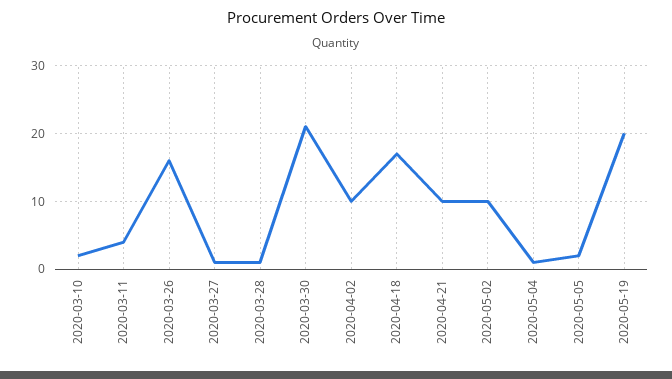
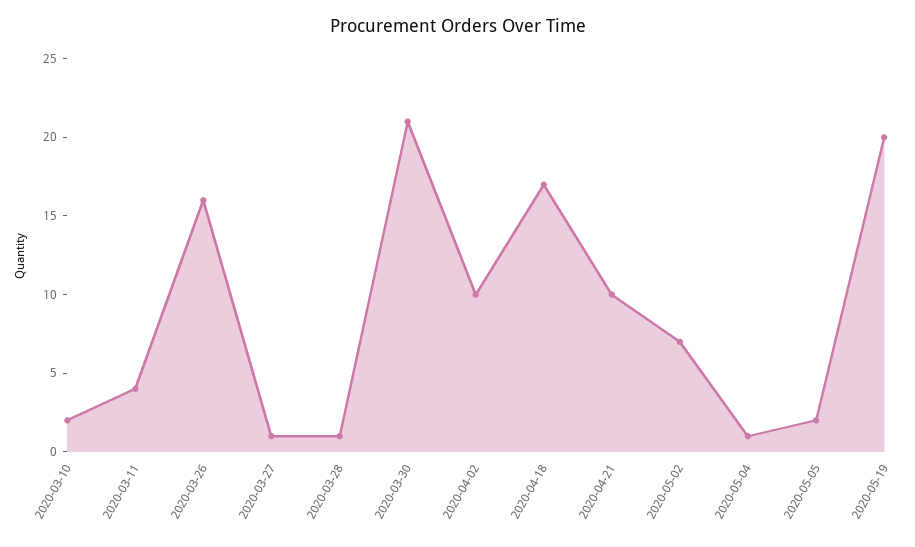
  {
    "2020-03-10": 2,
    "2020-03-11": 4,
    "2020-03-26": 16,
    "2020-03-27": 1,
    "2020-03-28": 1,
    "2020-03-30": 21,
    "2020-04-02": 10,
    "2020-04-18": 17,
    "2020-04-21": 10,
-   "2020-05-02": 10,
+   "2020-05-02": 7,
    "2020-05-04": 1,
    "2020-05-05": 2,
    "2020-05-19": 20
  }

